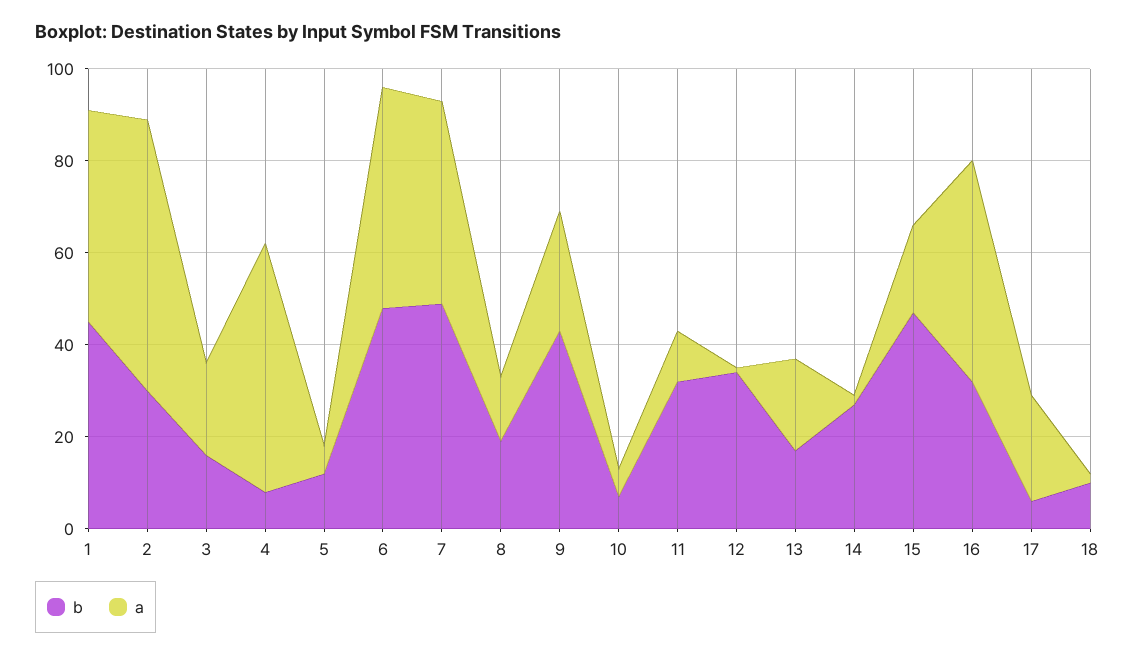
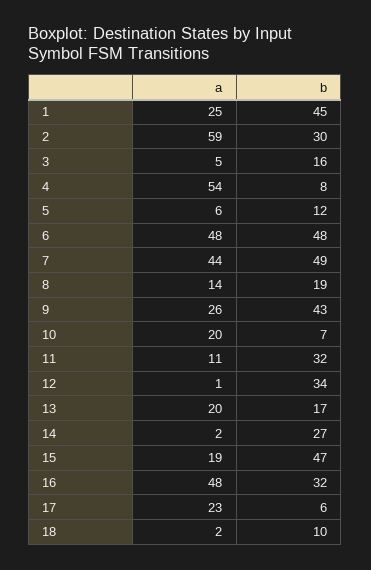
  {
    "b": {
      "1": 45,
      "2": 30,
      "3": 16,
      "4": 8,
      "5": 12,
      "6": 48,
      "7": 49,
      "8": 19,
      "9": 43,
      "10": 7,
      "11": 32,
      "12": 34,
      "13": 17,
      "14": 27,
      "15": 47,
      "16": 32,
      "17": 6,
      "18": 10
    },
    "a": {
-     "1": 45,
+     "1": 25,
      "2": 59,
-     "3": 20,
+     "3": 5,
      "4": 54,
      "5": 6,
      "6": 48,
      "7": 44,
      "8": 14,
      "9": 26,
-     "10": 5,
+     "10": 20,
      "11": 11,
      "12": 1,
      "13": 20,
      "14": 2,
      "15": 19,
      "16": 48,
      "17": 23,
      "18": 2
    }
  }

